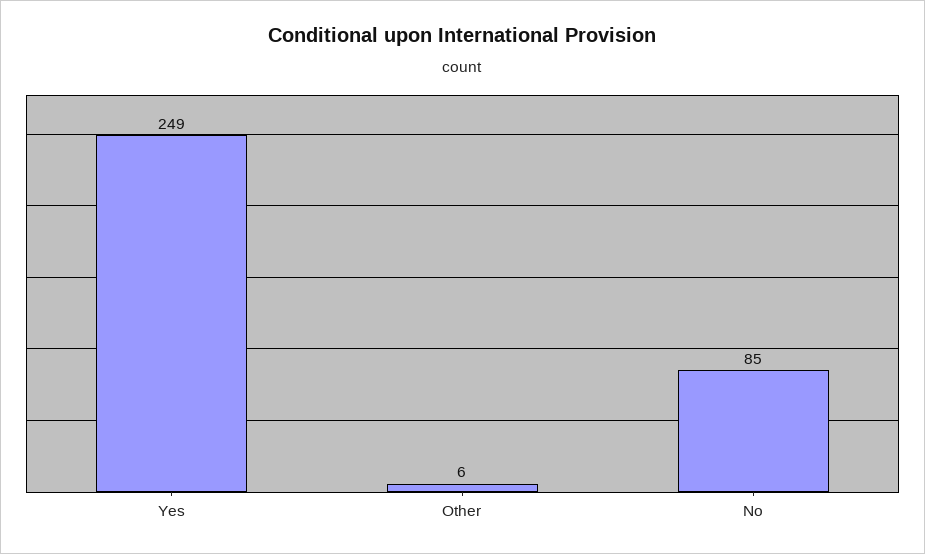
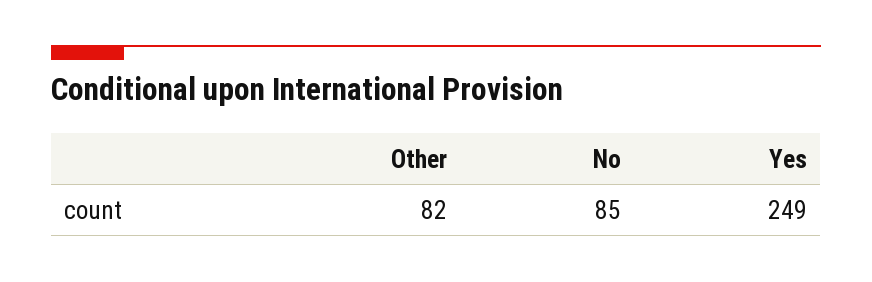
  {
    "Yes": 249,
-   "Other": 6,
+   "Other": 82,
    "No": 85
  }

